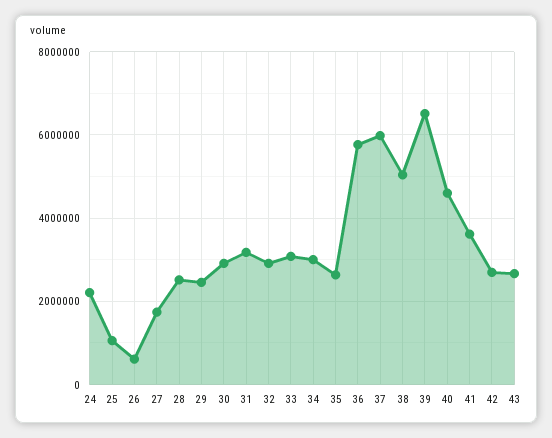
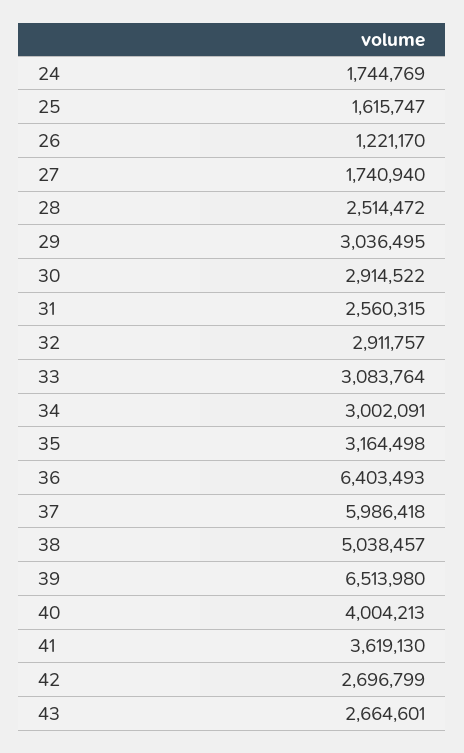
  {
-   "24": 2200000,
+   "24": 1744769,
-   "25": 1000000,
+   "25": 1615747,
-   "26": 600000,
+   "26": 1221170,
    "27": 1740940,
    "28": 2514472,
-   "29": 2400000,
+   "29": 3036495,
    "30": 2914522,
-   "31": 3200000,
+   "31": 2560315,
    "32": 2911757,
    "33": 3083764,
    "34": 3002091,
-   "35": 2600000,
+   "35": 3164498,
-   "36": 5800000,
+   "36": 6403493,
    "37": 5986418,
    "38": 5038457,
    "39": 6513980,
-   "40": 4600000,
+   "40": 4004213,
    "41": 3619130,
    "42": 2696799,
    "43": 2664601
  }

